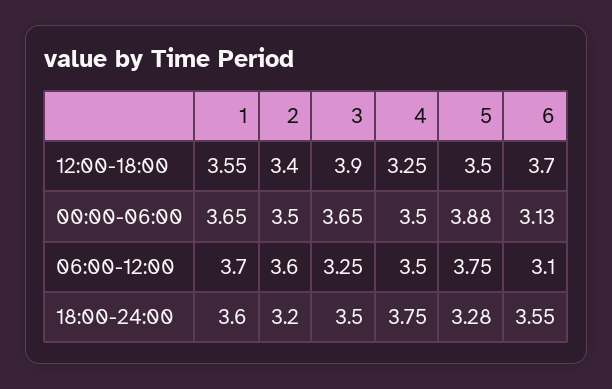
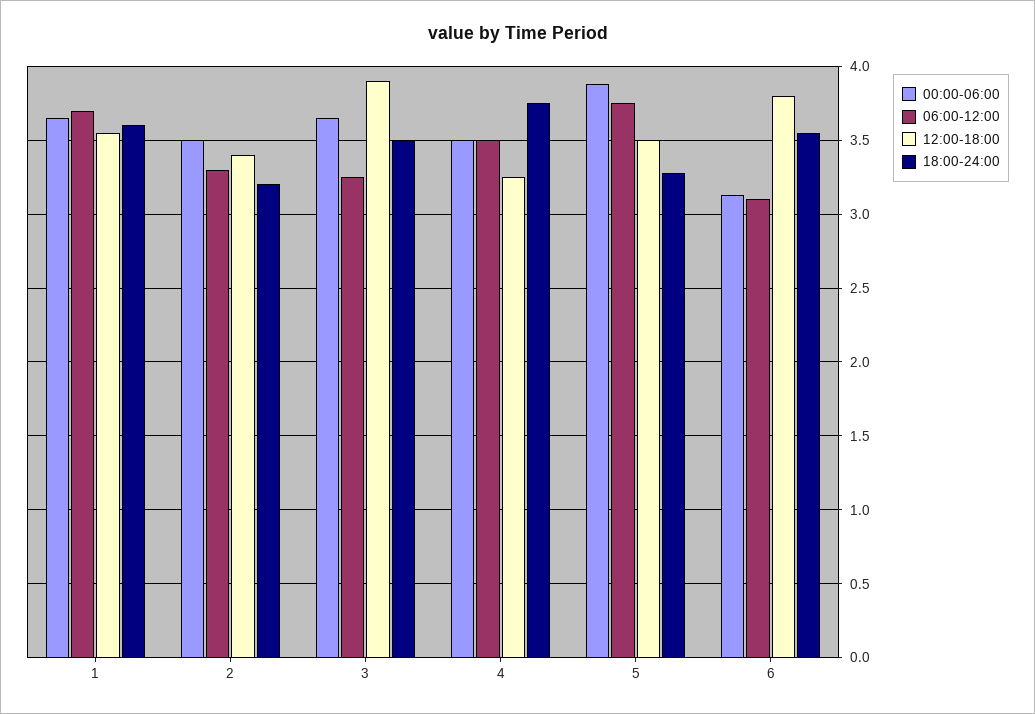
  {
    "12:00-18:00": {
      "1": 3.55,
      "2": 3.4,
      "3": 3.9,
      "4": 3.25,
      "5": 3.5,
-     "6": 3.7
+     "6": 3.8
    },
    "00:00-06:00": {
      "1": 3.65,
      "2": 3.5,
      "3": 3.65,
      "4": 3.5,
      "5": 3.88,
      "6": 3.13
    },
    "06:00-12:00": {
      "1": 3.7,
-     "2": 3.6,
+     "2": 3.3,
      "3": 3.25,
      "4": 3.5,
      "5": 3.75,
      "6": 3.1
    },
    "18:00-24:00": {
      "1": 3.6,
      "2": 3.2,
      "3": 3.5,
      "4": 3.75,
      "5": 3.28,
      "6": 3.55
    }
  }

